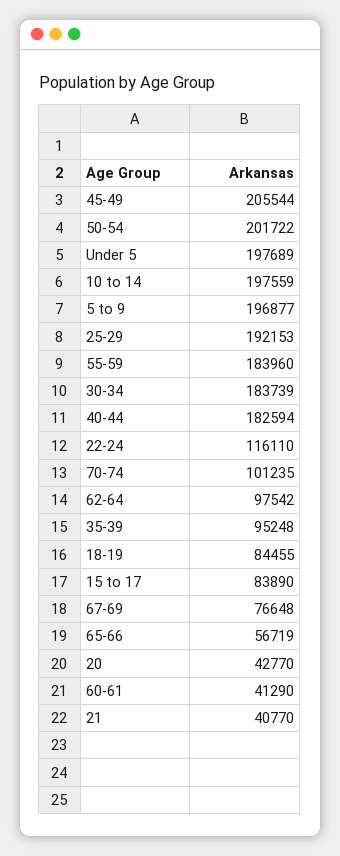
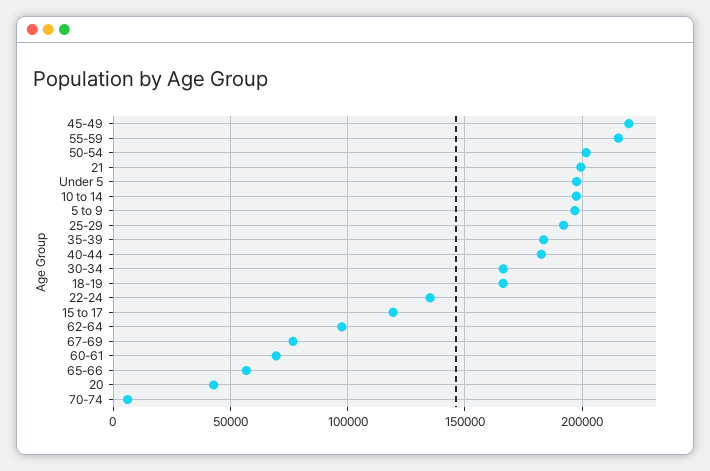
  {
-   "45-49": 205544,
+   "45-49": 220000,
    "50-54": 201722,
    "Under 5": 197689,
    "10 to 14": 197559,
    "5 to 9": 196877,
    "25-29": 192153,
-   "55-59": 183960,
+   "55-59": 215000,
-   "30-34": 183739,
+   "30-34": 165000,
    "40-44": 182594,
-   "22-24": 116110,
+   "22-24": 135000,
-   "70-74": 101235,
+   "70-74": 5000,
    "62-64": 97542,
-   "35-39": 95248,
+   "35-39": 185000,
-   "18-19": 84455,
+   "18-19": 165000,
-   "15 to 17": 83890,
+   "15 to 17": 120000,
    "67-69": 76648,
    "65-66": 56719,
    "20": 42770,
-   "60-61": 41290,
+   "60-61": 70000,
-   "21": 40770
+   "21": 200000
  }

